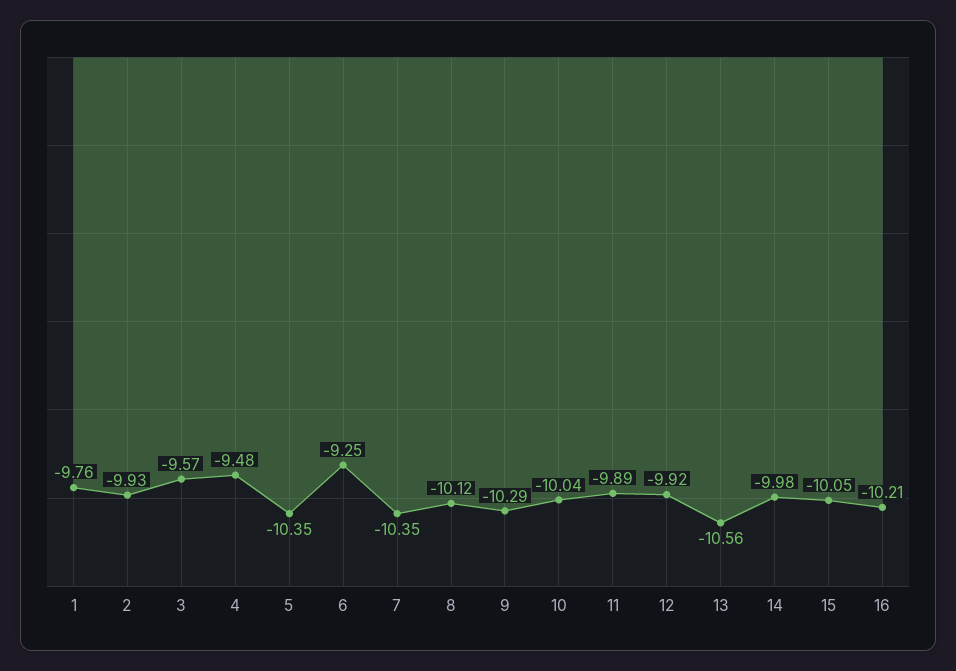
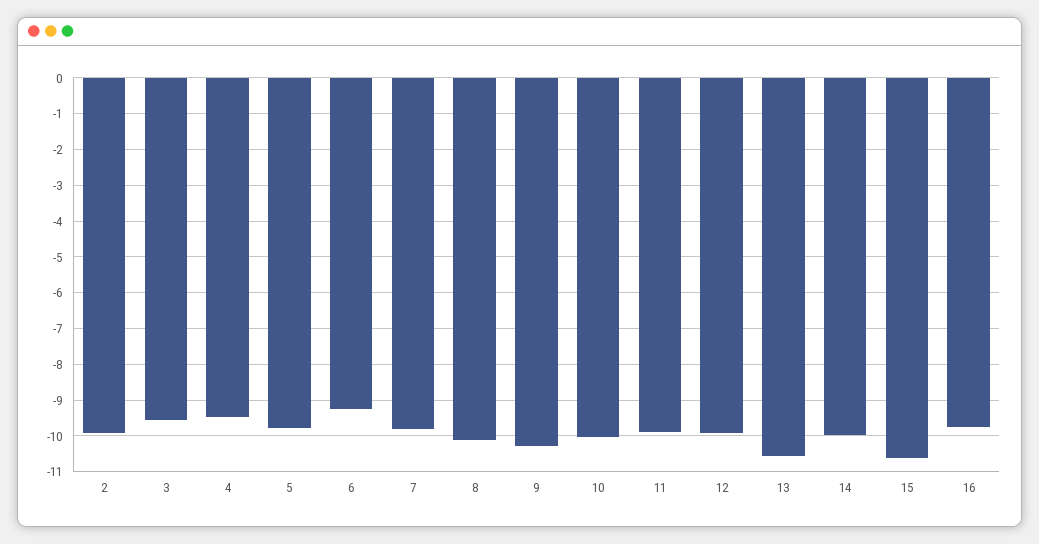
  {
-   "1": -9.76,
    "2": -9.93,
    "3": -9.57,
    "4": -9.48,
-   "5": -10.35,
+   "5": -9.8,
    "6": -9.25,
-   "7": -10.35,
+   "7": -9.8,
    "8": -10.12,
    "9": -10.29,
    "10": -10.04,
    "11": -9.89,
    "12": -9.92,
    "13": -10.56,
    "14": -9.98,
-   "15": -10.05,
+   "15": -10.6,
-   "16": -10.21
+   "16": -9.8
  }

